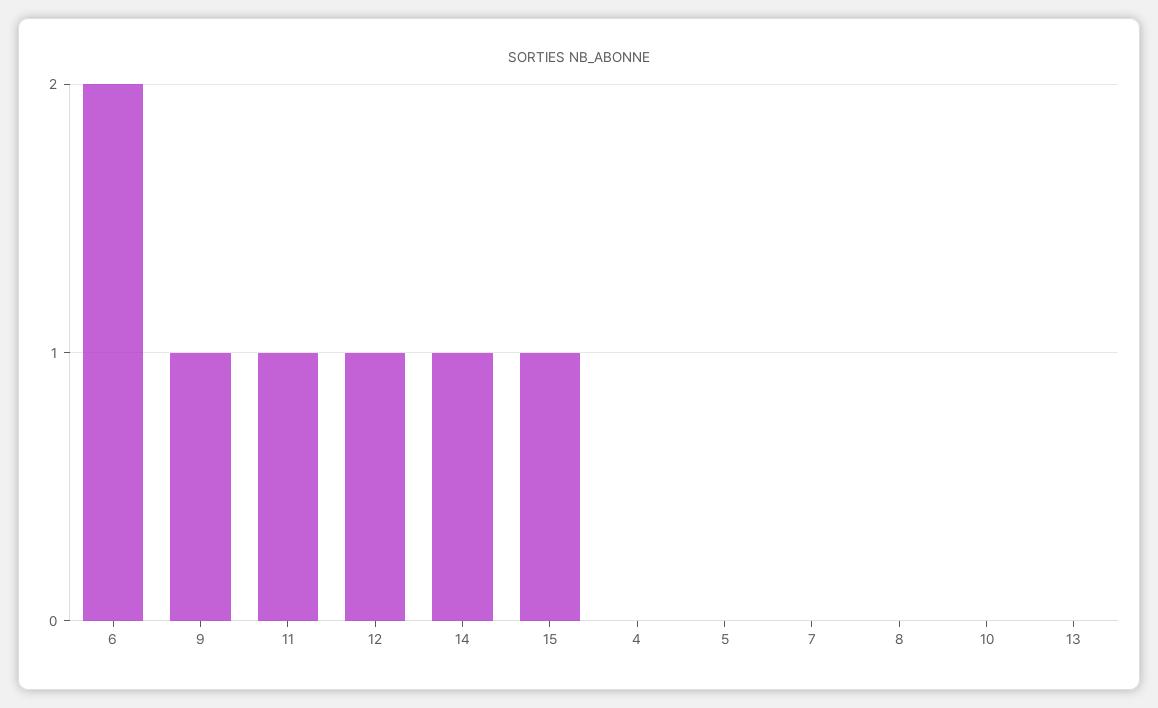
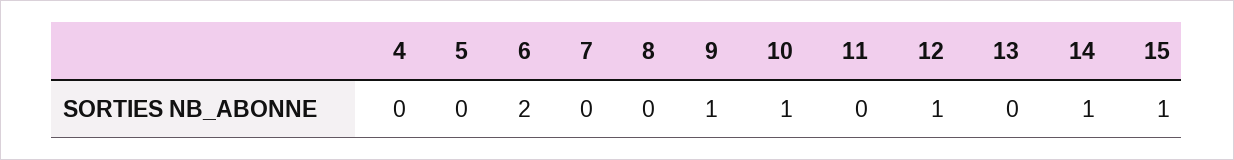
  {
    "6": 2,
    "9": 1,
-   "11": 1,
+   "11": 0,
    "12": 1,
    "14": 1,
    "15": 1,
    "4": 0,
    "5": 0,
    "7": 0,
    "8": 0,
-   "10": 0,
+   "10": 1,
    "13": 0
  }

